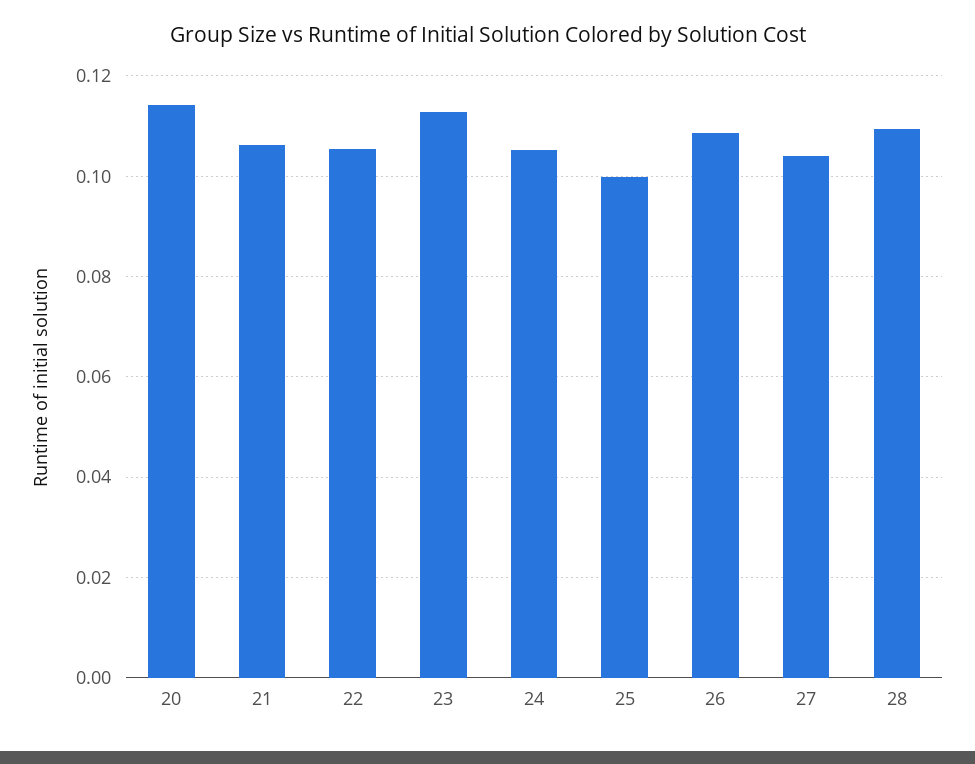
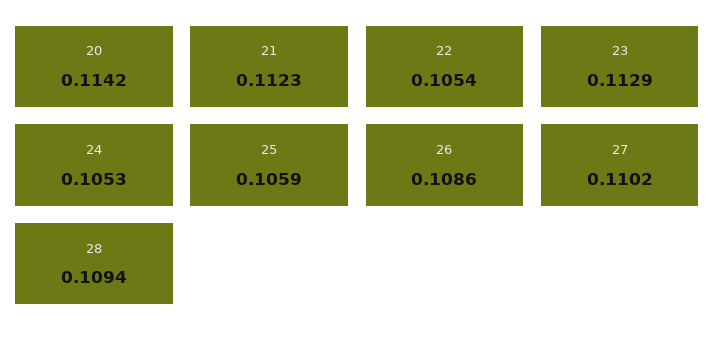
  {
    "20": 0.1142,
-   "21": 0.106,
+   "21": 0.1123,
    "22": 0.1054,
    "23": 0.1129,
    "24": 0.1053,
-   "25": 0.1,
+   "25": 0.1059,
    "26": 0.1086,
-   "27": 0.104,
+   "27": 0.1102,
    "28": 0.1094
  }

